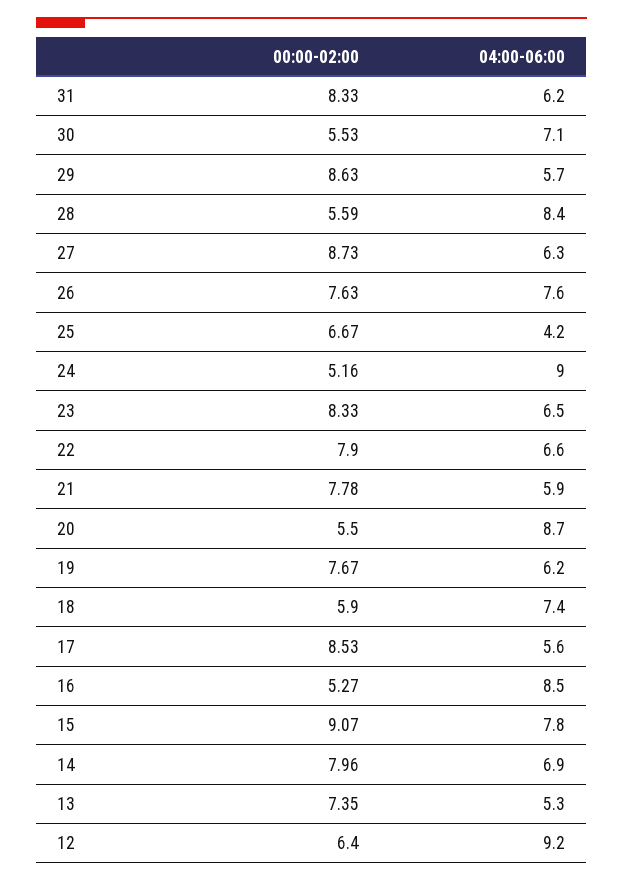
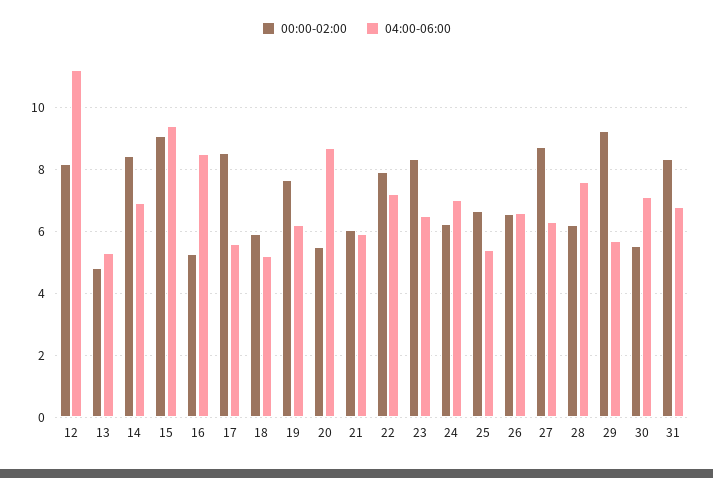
  {
    "00:00-02:00": {
      "31": 8.33,
      "30": 5.53,
-     "29": 8.63,
+     "29": 9.2,
-     "28": 5.59,
+     "28": 6.2,
      "27": 8.73,
-     "26": 7.63,
+     "26": 6.6,
      "25": 6.67,
-     "24": 5.16,
+     "24": 6.2,
      "23": 8.33,
      "22": 7.9,
-     "21": 7.78,
+     "21": 6,
      "20": 5.5,
      "19": 7.67,
      "18": 5.9,
      "17": 8.53,
      "16": 5.27,
      "15": 9.07,
-     "14": 7.96,
+     "14": 8.4,
-     "13": 7.35,
+     "13": 4.8,
-     "12": 6.4
+     "12": 8.2
    },
    "04:00-06:00": {
-     "31": 6.2,
+     "31": 6.8,
      "30": 7.1,
      "29": 5.7,
-     "28": 8.4,
+     "28": 7.6,
      "27": 6.3,
-     "26": 7.6,
+     "26": 6.6,
-     "25": 4.2,
+     "25": 5.4,
-     "24": 9,
+     "24": 7,
      "23": 6.5,
-     "22": 6.6,
+     "22": 7.2,
      "21": 5.9,
      "20": 8.7,
      "19": 6.2,
-     "18": 7.4,
+     "18": 5.2,
      "17": 5.6,
      "16": 8.5,
-     "15": 7.8,
+     "15": 9.4,
      "14": 6.9,
      "13": 5.3,
-     "12": 9.2
+     "12": 11.2
    }
  }

